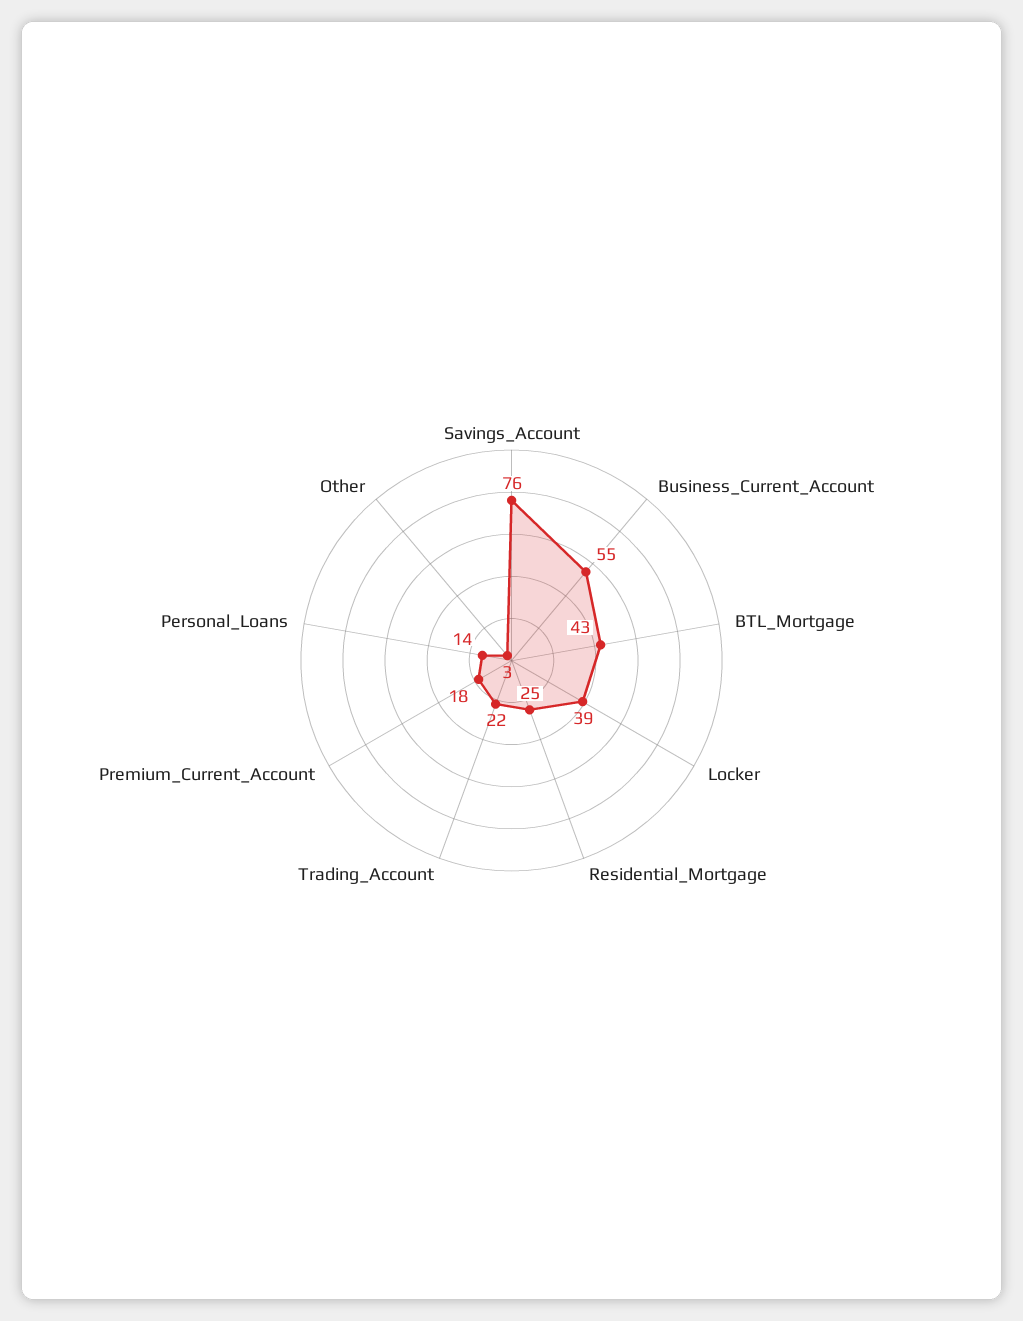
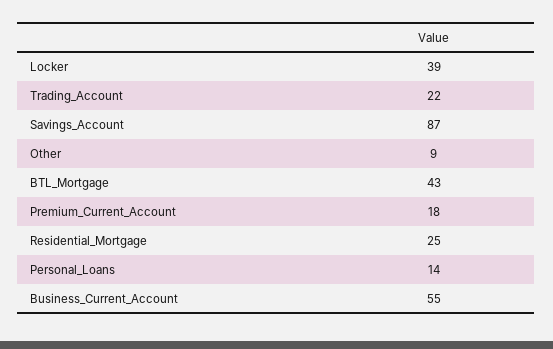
  {
-   "Savings_Account": 76,
+   "Savings_Account": 87,
    "Business_Current_Account": 55,
    "BTL_Mortgage": 43,
    "Locker": 39,
    "Residential_Mortgage": 25,
    "Trading_Account": 22,
    "Premium_Current_Account": 18,
    "Personal_Loans": 14,
-   "Other": 3
+   "Other": 9
  }

